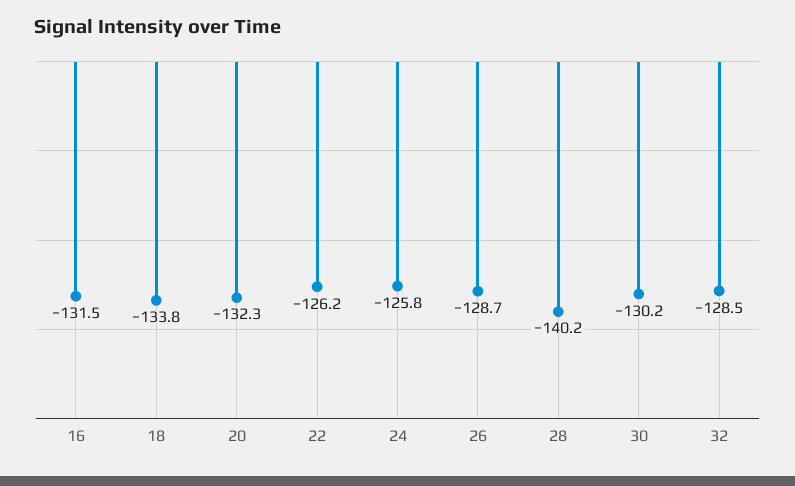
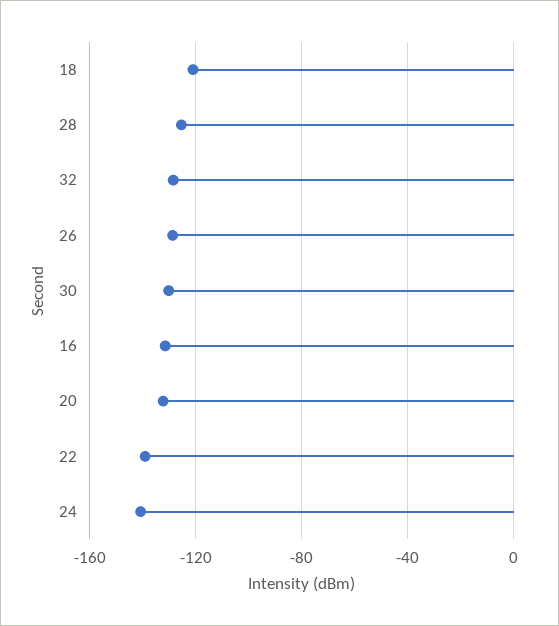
  {
    "16": -131.5,
-   "18": -133.8,
+   "18": -120,
    "20": -132.3,
-   "22": -126.2,
+   "22": -140,
-   "24": -125.8,
+   "24": -140,
    "26": -128.7,
-   "28": -140.2,
+   "28": -125,
    "30": -130.2,
    "32": -128.5
  }

